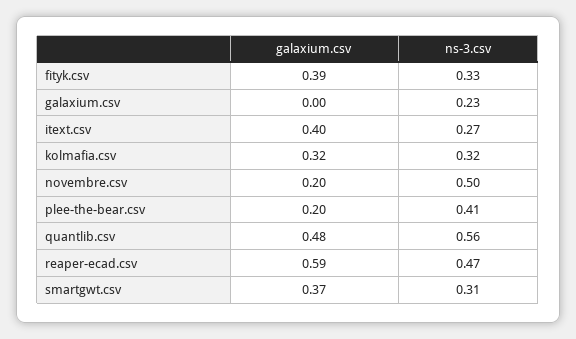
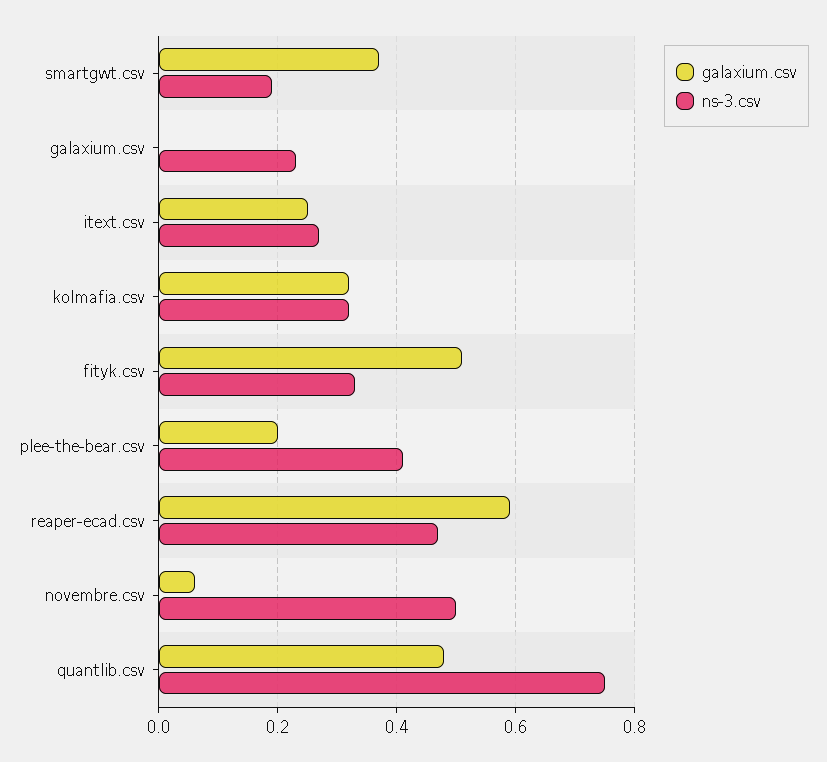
  {
    "galaxium.csv": {
-     "fityk.csv": 0.39,
+     "fityk.csv": 0.5,
      "galaxium.csv": 0,
-     "itext.csv": 0.4,
+     "itext.csv": 0.25,
      "kolmafia.csv": 0.32,
-     "novembre.csv": 0.2,
+     "novembre.csv": 0.05,
      "plee-the-bear.csv": 0.2,
      "quantlib.csv": 0.48,
      "reaper-ecad.csv": 0.59,
      "smartgwt.csv": 0.37
    },
    "ns-3.csv": {
      "fityk.csv": 0.33,
      "galaxium.csv": 0.23,
      "itext.csv": 0.27,
      "kolmafia.csv": 0.32,
      "novembre.csv": 0.5,
      "plee-the-bear.csv": 0.41,
-     "quantlib.csv": 0.56,
+     "quantlib.csv": 0.75,
      "reaper-ecad.csv": 0.47,
-     "smartgwt.csv": 0.31
+     "smartgwt.csv": 0.2
    }
  }

